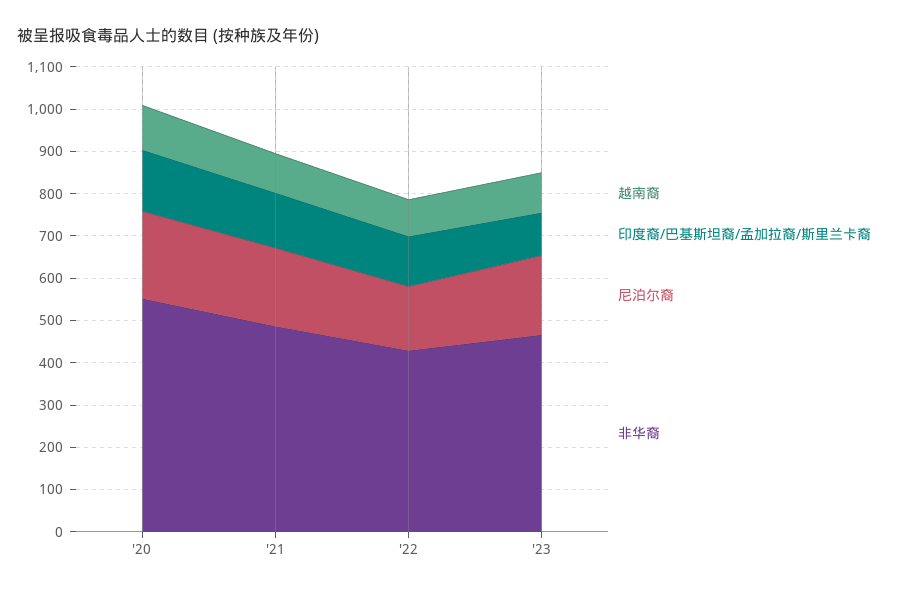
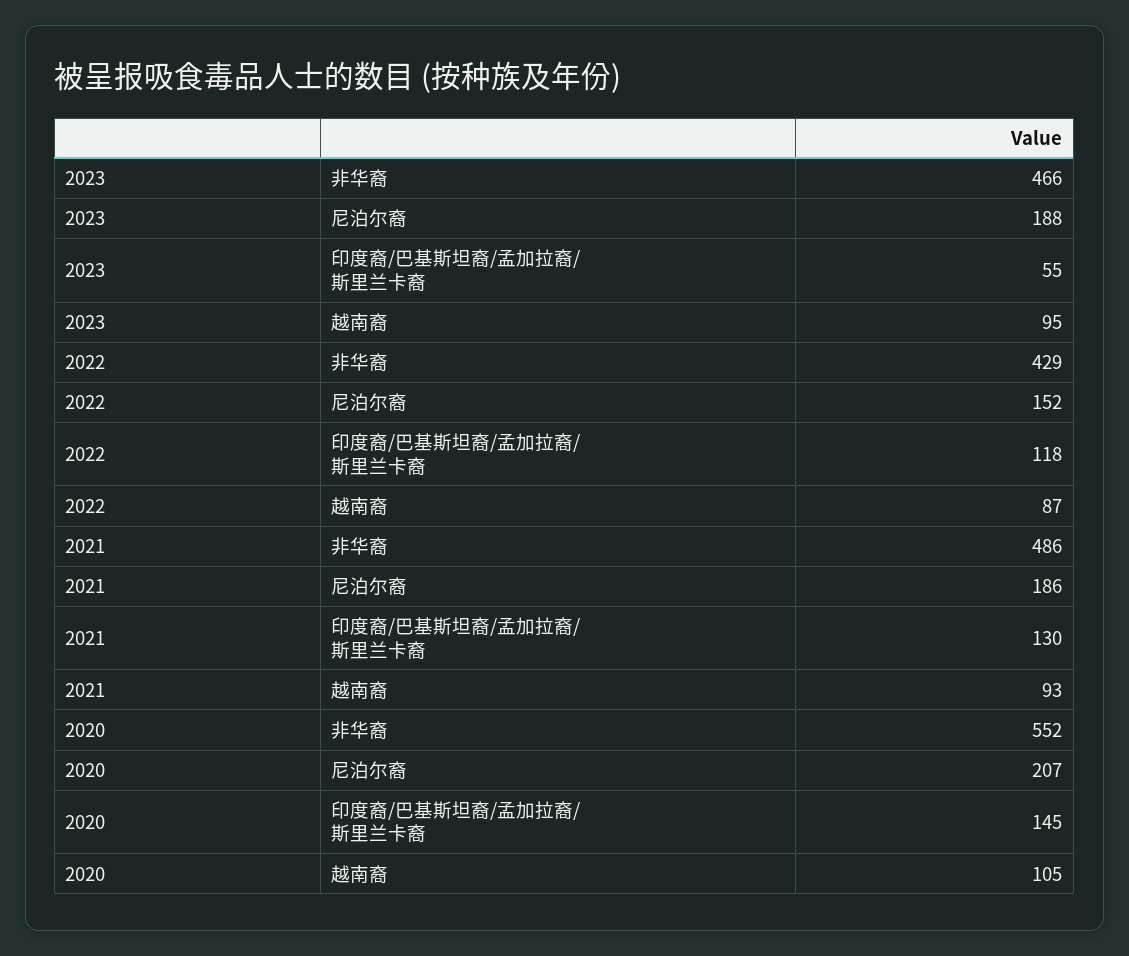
  {
    "越南裔": {
      "'20": 105,
      "'21": 93,
      "'22": 87,
      "'23": 95
    },
    "印度裔/巴基斯坦裔/孟加拉裔/斯里兰卡裔": {
      "'20": 145,
      "'21": 130,
      "'22": 118,
-     "'23": 100
+     "'23": 55
    },
    "尼泊尔裔": {
      "'20": 207,
      "'21": 186,
      "'22": 152,
      "'23": 188
    },
    "非华裔": {
      "'20": 552,
      "'21": 486,
      "'22": 429,
      "'23": 466
    }
  }

